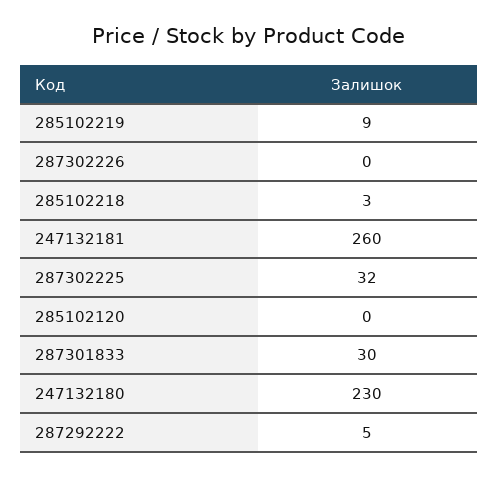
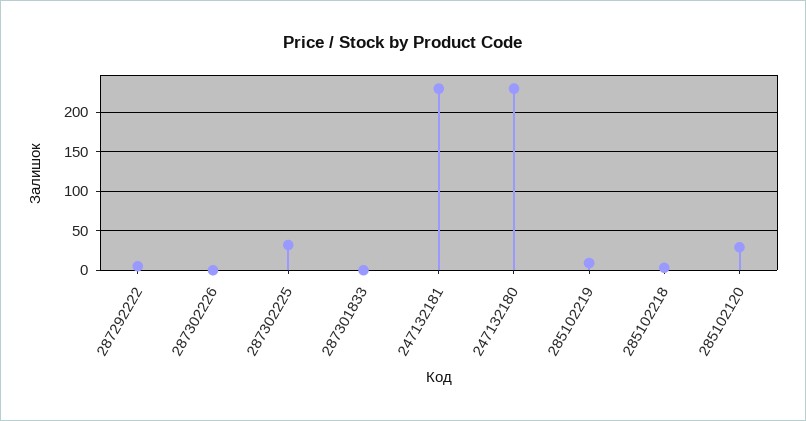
  {
    "285102219": 9,
    "287302226": 0,
    "285102218": 3,
-   "247132181": 260,
+   "247132181": 230,
    "287302225": 32,
-   "285102120": 0,
+   "285102120": 30,
-   "287301833": 30,
+   "287301833": 0,
    "247132180": 230,
    "287292222": 5
  }

